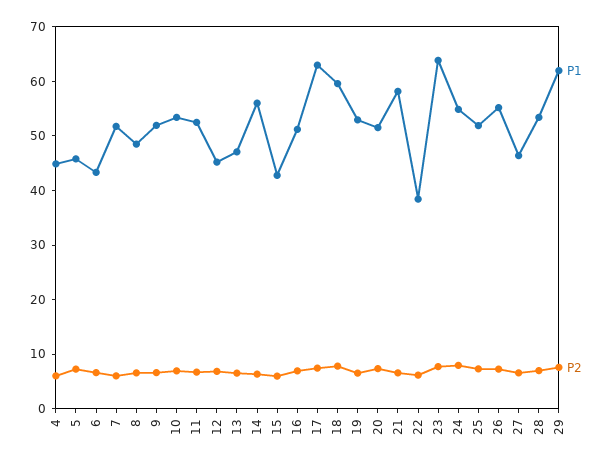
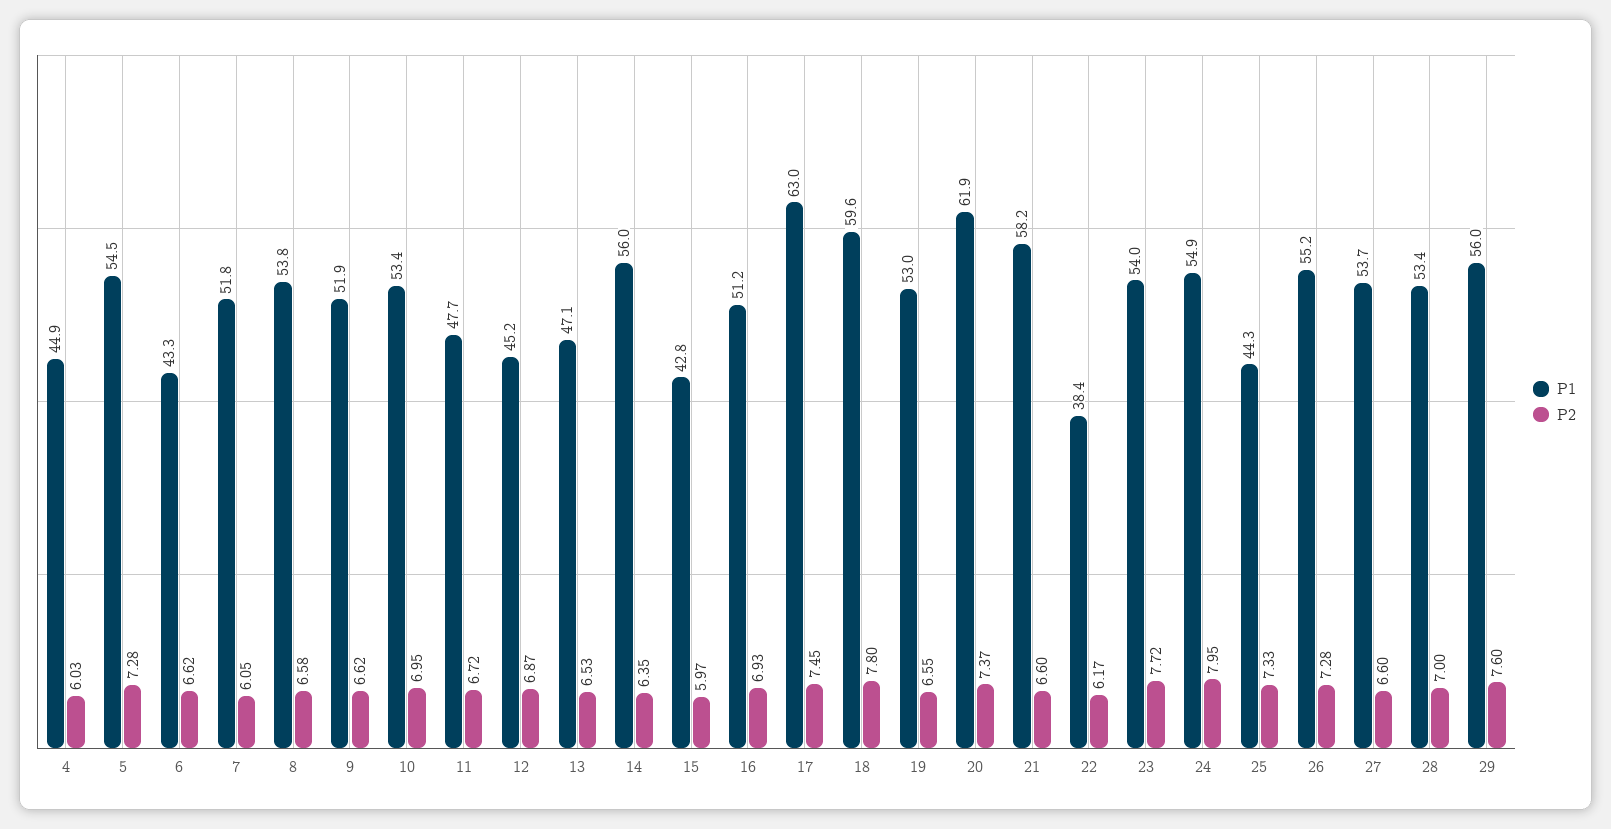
  {
    "P1": {
      "4": 44.9,
-     "5": 46,
+     "5": 54.5,
      "6": 43.3,
      "7": 51.8,
-     "8": 48,
+     "8": 53.8,
      "9": 51.9,
      "10": 53.4,
-     "11": 52,
+     "11": 47.7,
      "12": 45.2,
      "13": 47.1,
      "14": 56,
      "15": 42.8,
      "16": 51.2,
      "17": 63,
      "18": 59.6,
      "19": 53,
-     "20": 52,
+     "20": 61.9,
      "21": 58.2,
      "22": 38.4,
-     "23": 64,
+     "23": 54,
      "24": 54.9,
-     "25": 52,
+     "25": 44.3,
      "26": 55.2,
-     "27": 46,
+     "27": 53.7,
      "28": 53.4,
-     "29": 62
+     "29": 56
    },
    "P2": {
      "4": 6.03,
      "5": 7.28,
      "6": 6.62,
      "7": 6.05,
      "8": 6.58,
      "9": 6.62,
      "10": 6.95,
      "11": 6.72,
      "12": 6.87,
      "13": 6.53,
      "14": 6.35,
      "15": 5.97,
      "16": 6.93,
      "17": 7.45,
      "18": 7.8,
      "19": 6.55,
      "20": 7.37,
      "21": 6.6,
      "22": 6.17,
      "23": 7.72,
      "24": 7.95,
      "25": 7.33,
      "26": 7.28,
      "27": 6.6,
      "28": 7,
      "29": 7.6
    }
  }

